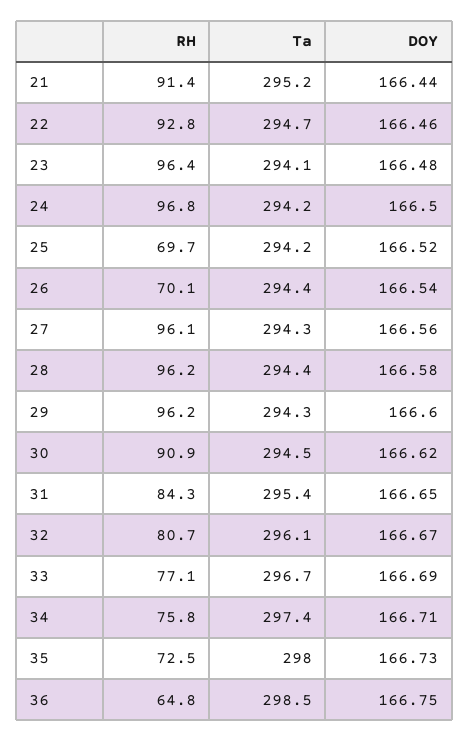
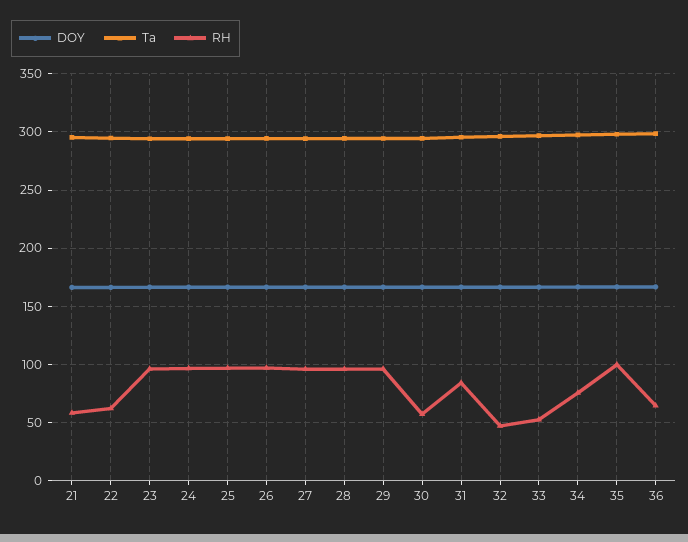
  {
    "RH": {
-     "21": 91.4,
+     "21": 60,
-     "22": 92.8,
+     "22": 60,
      "23": 96.4,
      "24": 96.8,
-     "25": 69.7,
+     "25": 100,
-     "26": 70.1,
+     "26": 100,
      "27": 96.1,
      "28": 96.2,
      "29": 96.2,
-     "30": 90.9,
+     "30": 60,
      "31": 84.3,
-     "32": 80.7,
+     "32": 50,
-     "33": 77.1,
+     "33": 50,
      "34": 75.8,
-     "35": 72.5,
+     "35": 100,
      "36": 64.8
    },
    "Ta": {
      "21": 295.2,
      "22": 294.7,
      "23": 294.1,
      "24": 294.2,
      "25": 294.2,
      "26": 294.4,
      "27": 294.3,
      "28": 294.4,
      "29": 294.3,
      "30": 294.5,
      "31": 295.4,
      "32": 296.1,
      "33": 296.7,
      "34": 297.4,
      "35": 298,
      "36": 298.5
    },
    "DOY": {
      "21": 166.44,
      "22": 166.46,
      "23": 166.48,
      "24": 166.5,
      "25": 166.52,
      "26": 166.54,
      "27": 166.56,
      "28": 166.58,
      "29": 166.6,
      "30": 166.62,
      "31": 166.65,
      "32": 166.67,
      "33": 166.69,
      "34": 166.71,
      "35": 166.73,
      "36": 166.75
    }
  }

